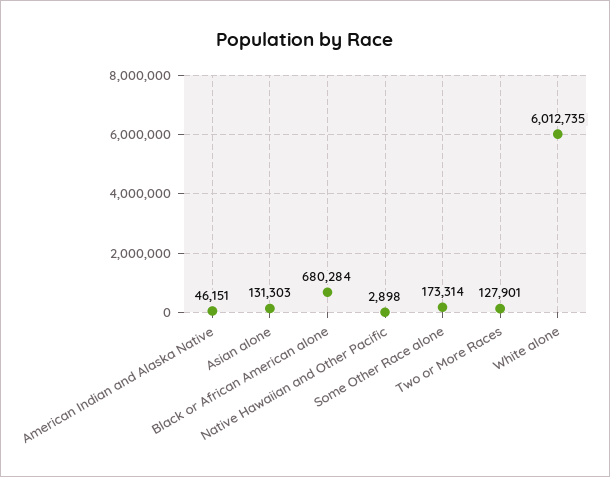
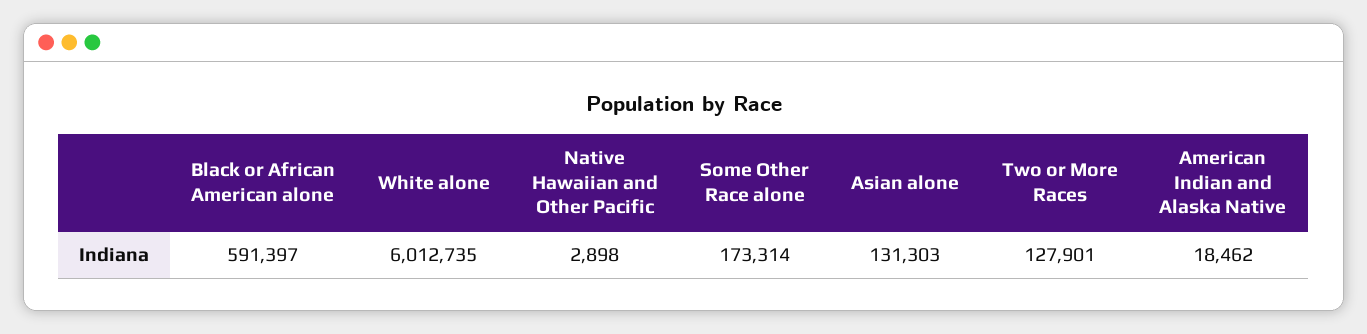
  {
-   "American Indian and Alaska Native": 46151,
+   "American Indian and Alaska Native": 18462,
    "Asian alone": 131303,
-   "Black or African American alone": 680284,
+   "Black or African American alone": 591397,
    "Native Hawaiian and Other Pacific": 2898,
    "Some Other Race alone": 173314,
    "Two or More Races": 127901,
    "White alone": 6012735
  }

